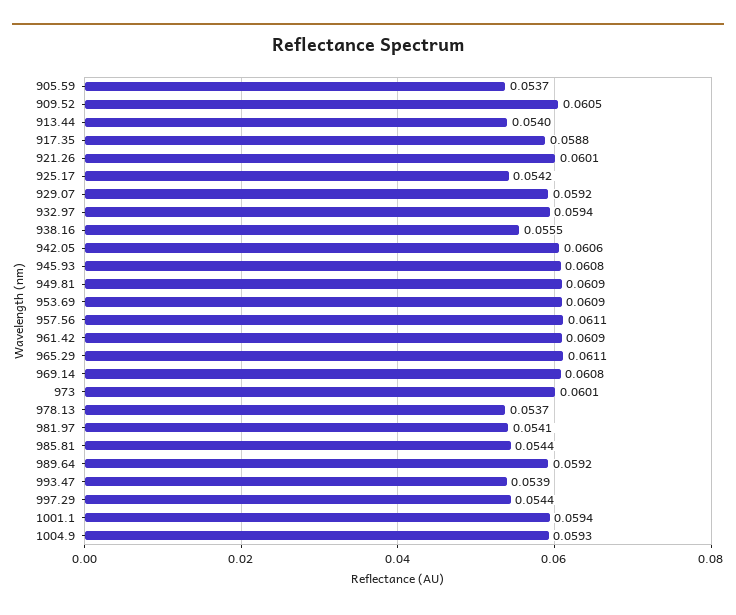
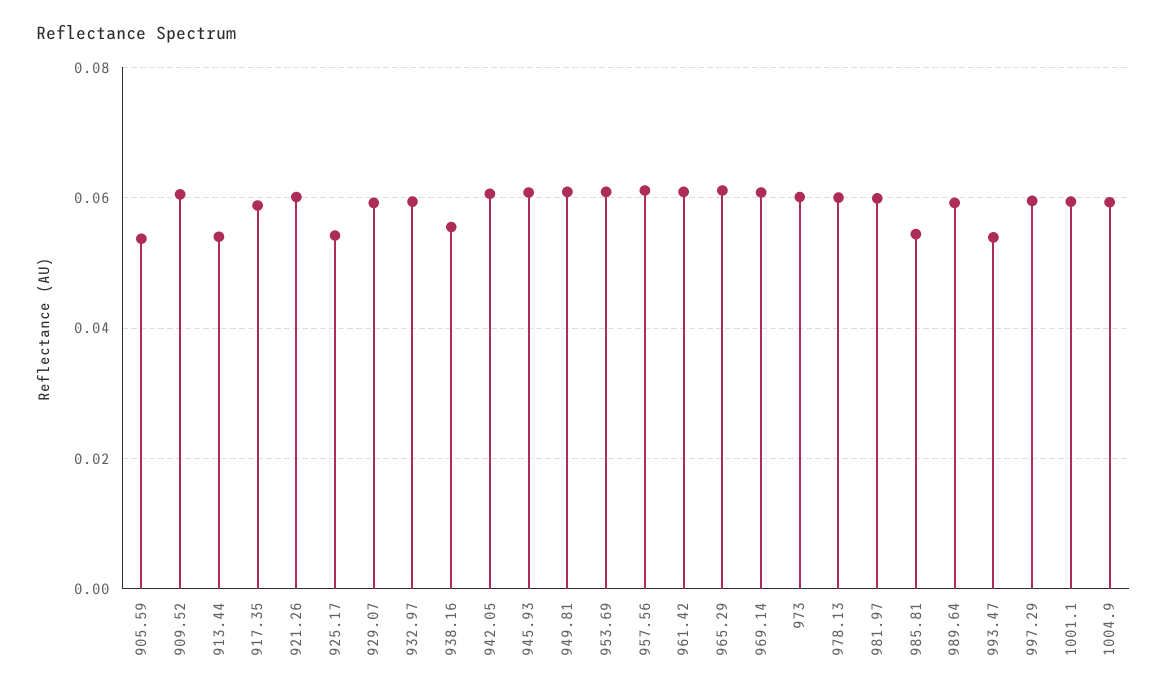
  {
    "905.59": 0.0537,
    "909.52": 0.0605,
    "913.44": 0.054,
    "917.35": 0.0588,
    "921.26": 0.0601,
    "925.17": 0.0542,
    "929.07": 0.0592,
    "932.97": 0.0594,
    "938.16": 0.0555,
    "942.05": 0.0606,
    "945.93": 0.0608,
    "949.81": 0.0609,
    "953.69": 0.0609,
    "957.56": 0.0611,
    "961.42": 0.0609,
    "965.29": 0.0611,
    "969.14": 0.0608,
    "973": 0.0601,
-   "978.13": 0.0537,
+   "978.13": 0.06,
-   "981.97": 0.0541,
+   "981.97": 0.06,
    "985.81": 0.0544,
    "989.64": 0.0592,
    "993.47": 0.0539,
-   "997.29": 0.0544,
+   "997.29": 0.06,
    "1001.1": 0.0594,
    "1004.9": 0.0593
  }

